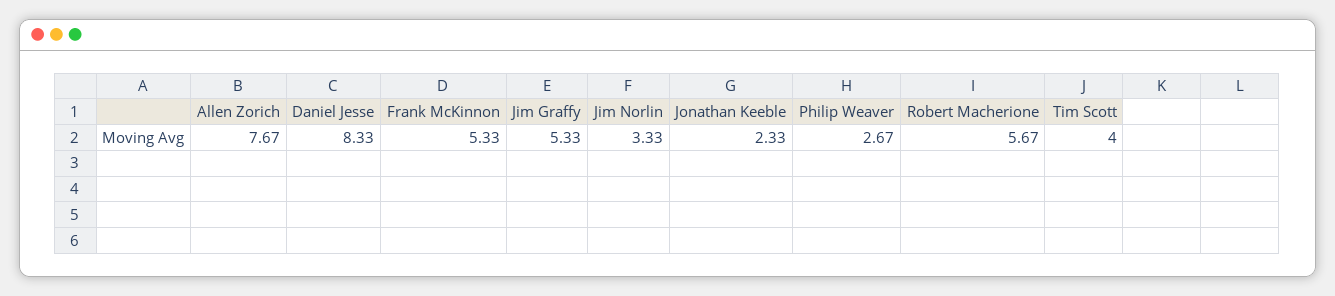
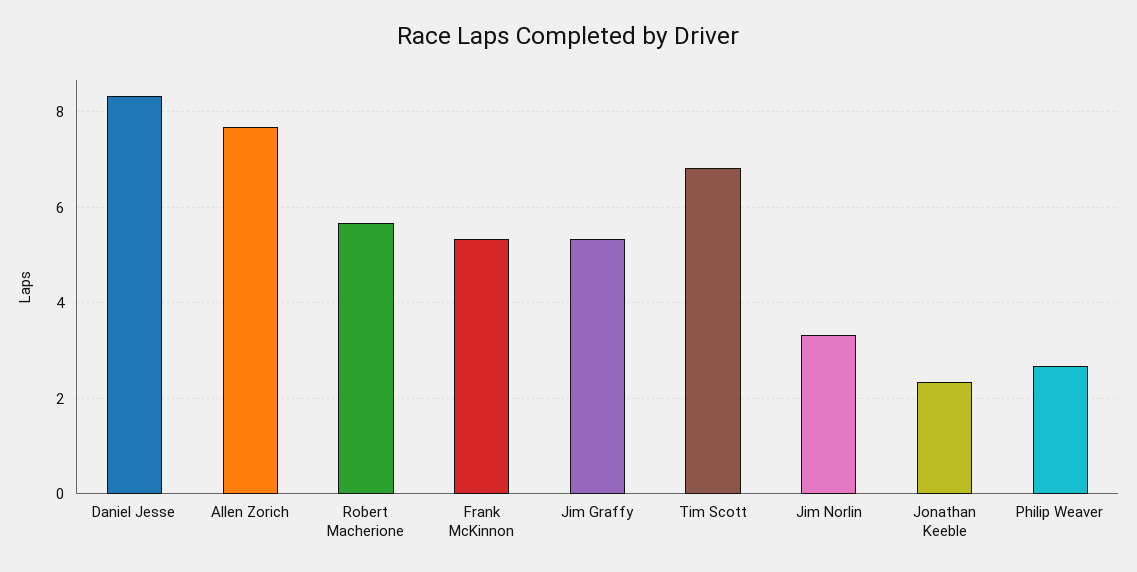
  {
    "Allen Zorich": 7.67,
    "Daniel Jesse": 8.33,
    "Frank McKinnon": 5.33,
    "Jim Graffy": 5.33,
    "Jim Norlin": 3.33,
    "Jonathan Keeble": 2.33,
    "Philip Weaver": 2.67,
    "Robert Macherione": 5.67,
-   "Tim Scott": 4
+   "Tim Scott": 6.8
  }

